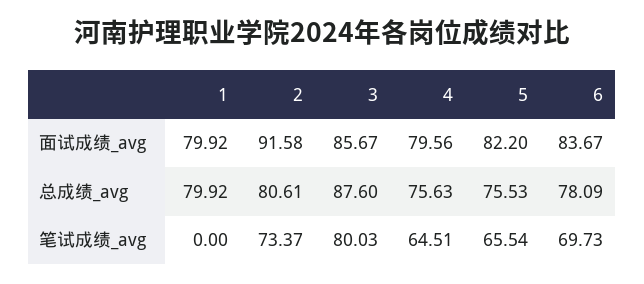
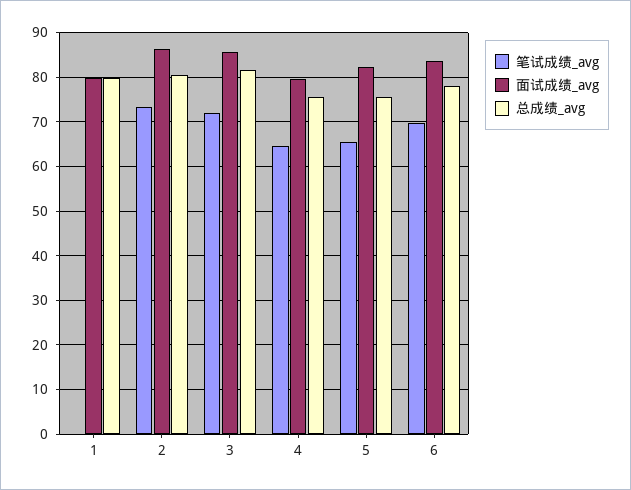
  {
    "面试成绩_avg": {
      "1": 79.92,
-     "2": 91.58,
+     "2": 86,
      "3": 85.67,
      "4": 79.56,
      "5": 82.2,
      "6": 83.67
    },
    "总成绩_avg": {
      "1": 79.92,
      "2": 80.61,
-     "3": 87.6,
+     "3": 82,
      "4": 75.63,
      "5": 75.53,
      "6": 78.09
    },
    "笔试成绩_avg": {
      "1": 0,
      "2": 73.37,
-     "3": 80.03,
+     "3": 72,
      "4": 64.51,
      "5": 65.54,
      "6": 69.73
    }
  }

